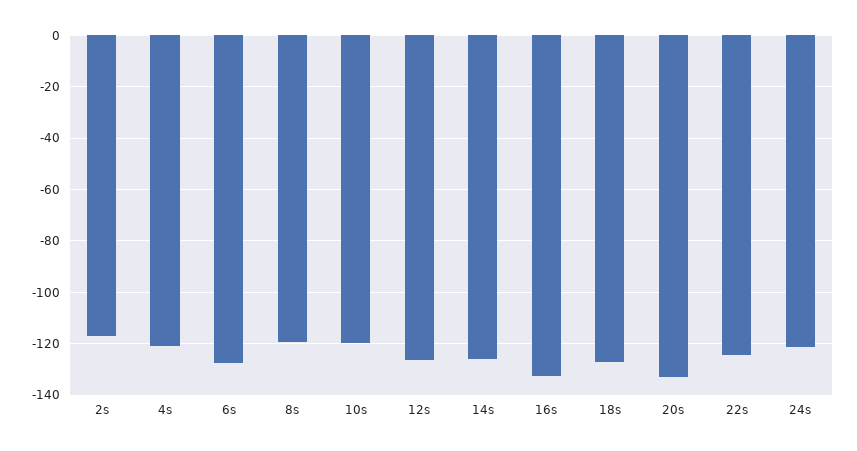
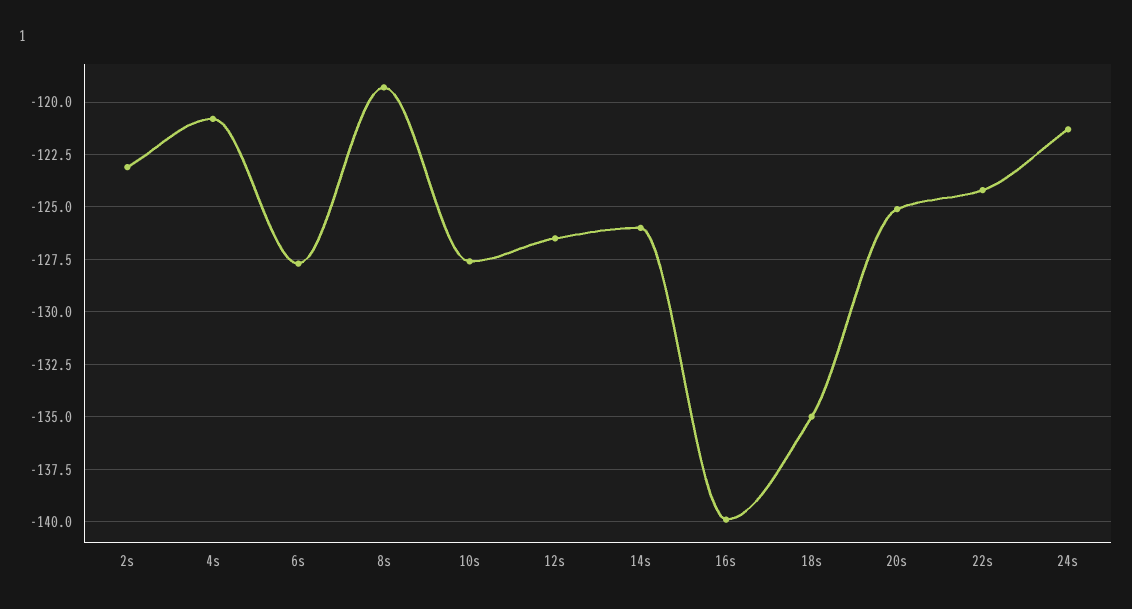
  {
-   "2s": -117.5,
+   "2s": -123,
    "4s": -121,
    "6s": -127.5,
    "8s": -119.5,
-   "10s": -120,
+   "10s": -127.5,
    "12s": -126.5,
    "14s": -126,
-   "16s": -132.5,
+   "16s": -140,
-   "18s": -127.5,
+   "18s": -135,
-   "20s": -132.5,
+   "20s": -125,
    "22s": -124,
    "24s": -121.5
  }

